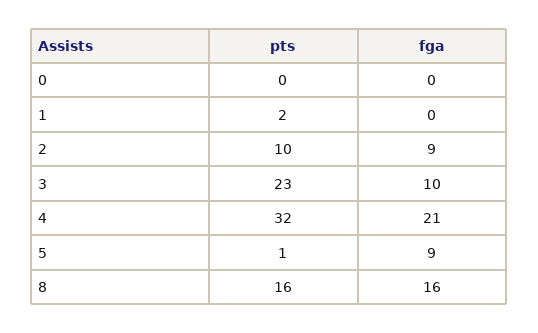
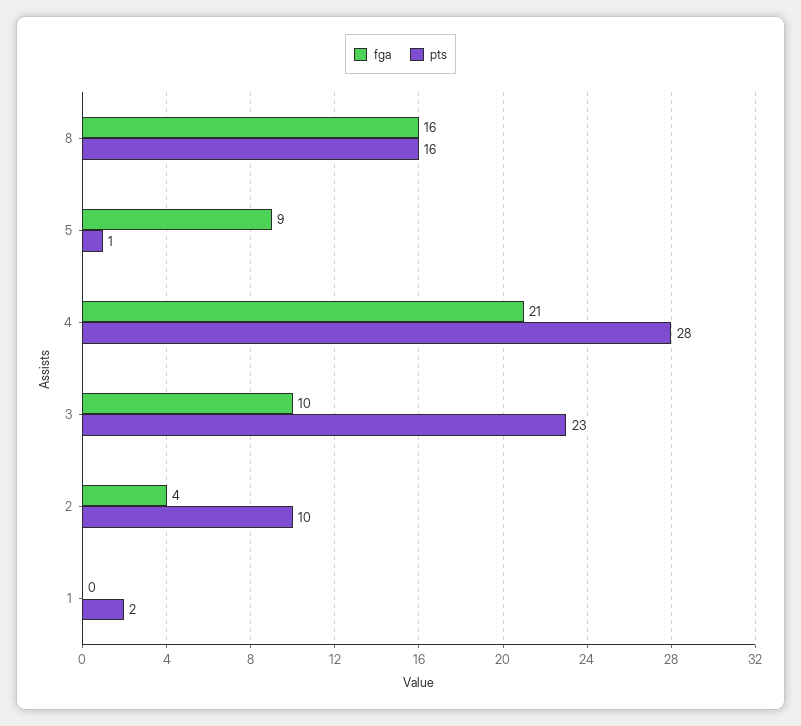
  {
    "pts": {
-     "0": 0,
      "1": 2,
      "2": 10,
      "3": 23,
-     "4": 32,
+     "4": 28,
      "5": 1,
      "8": 16
    },
    "fga": {
-     "0": 0,
      "1": 0,
-     "2": 9,
+     "2": 4,
      "3": 10,
      "4": 21,
      "5": 9,
      "8": 16
    }
  }

